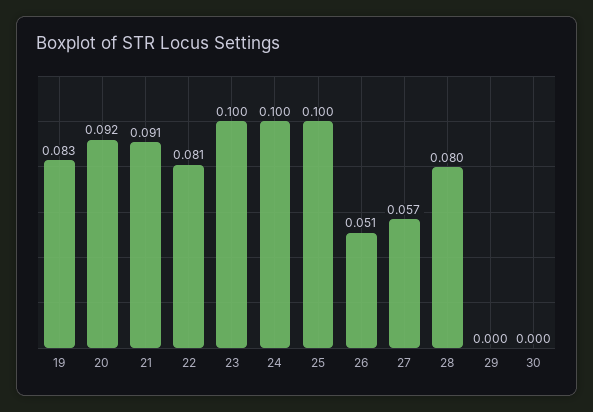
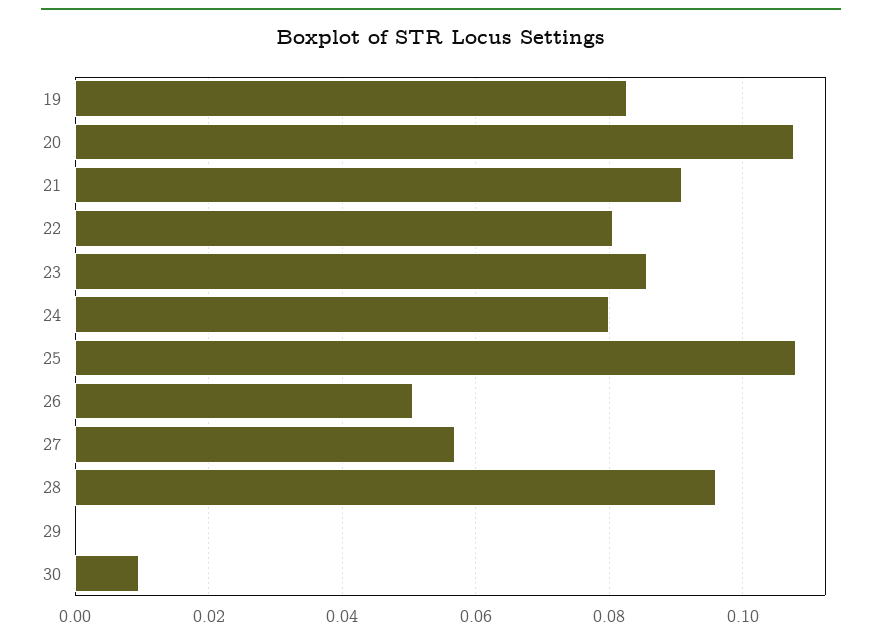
  {
    "19": 0.083,
-   "20": 0.092,
+   "20": 0.108,
    "21": 0.091,
    "22": 0.081,
-   "23": 0.1,
+   "23": 0.086,
-   "24": 0.1,
+   "24": 0.08,
-   "25": 0.1,
+   "25": 0.108,
    "26": 0.051,
    "27": 0.057,
-   "28": 0.08,
+   "28": 0.096,
    "29": 0,
-   "30": 0
+   "30": 0.01
  }

